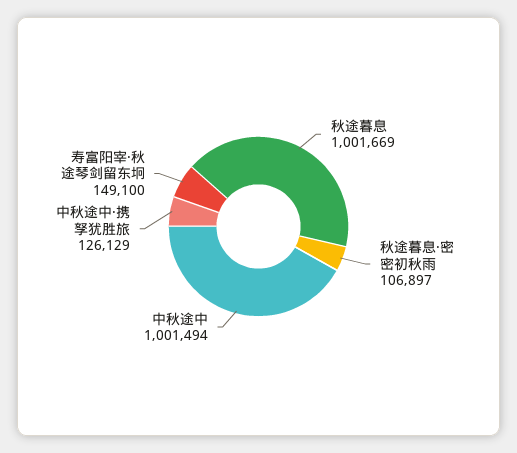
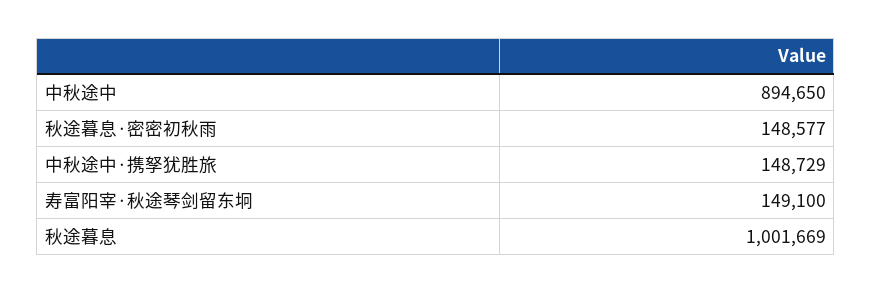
  {
    "秋途暮息": 1001669,
-   "秋途暮息·密密初秋雨": 106897,
+   "秋途暮息·密密初秋雨": 148577,
-   "中秋途中": 1001494,
+   "中秋途中": 894650,
-   "中秋途中·携孥犹胜旅": 126129,
+   "中秋途中·携孥犹胜旅": 148729,
    "寿富阳宰·秋途琴剑留东坰": 149100
  }

